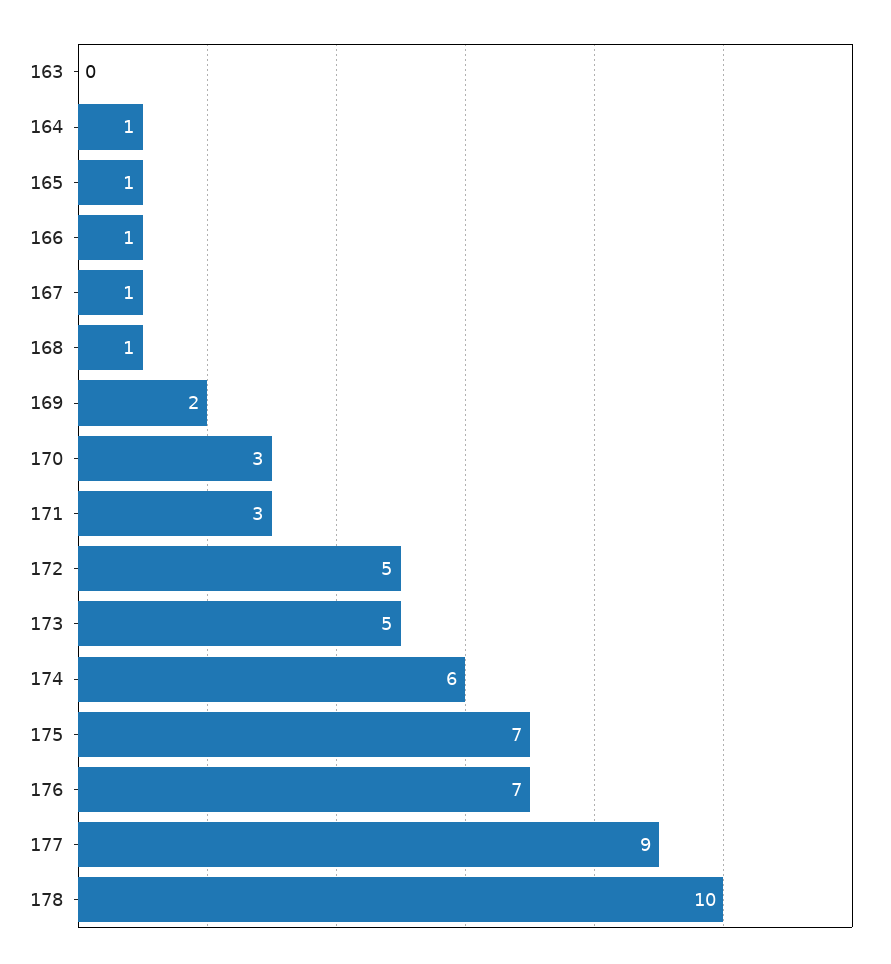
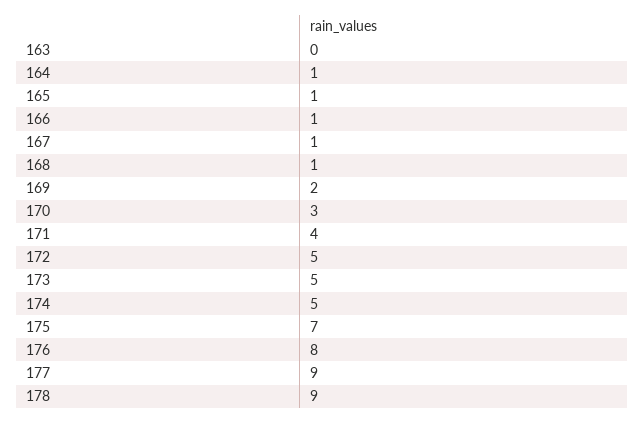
  {
    "163": 0,
    "164": 1,
    "165": 1,
    "166": 1,
    "167": 1,
    "168": 1,
    "169": 2,
    "170": 3,
-   "171": 3,
+   "171": 4,
    "172": 5,
    "173": 5,
-   "174": 6,
+   "174": 5,
    "175": 7,
-   "176": 7,
+   "176": 8,
    "177": 9,
-   "178": 10
+   "178": 9
  }

